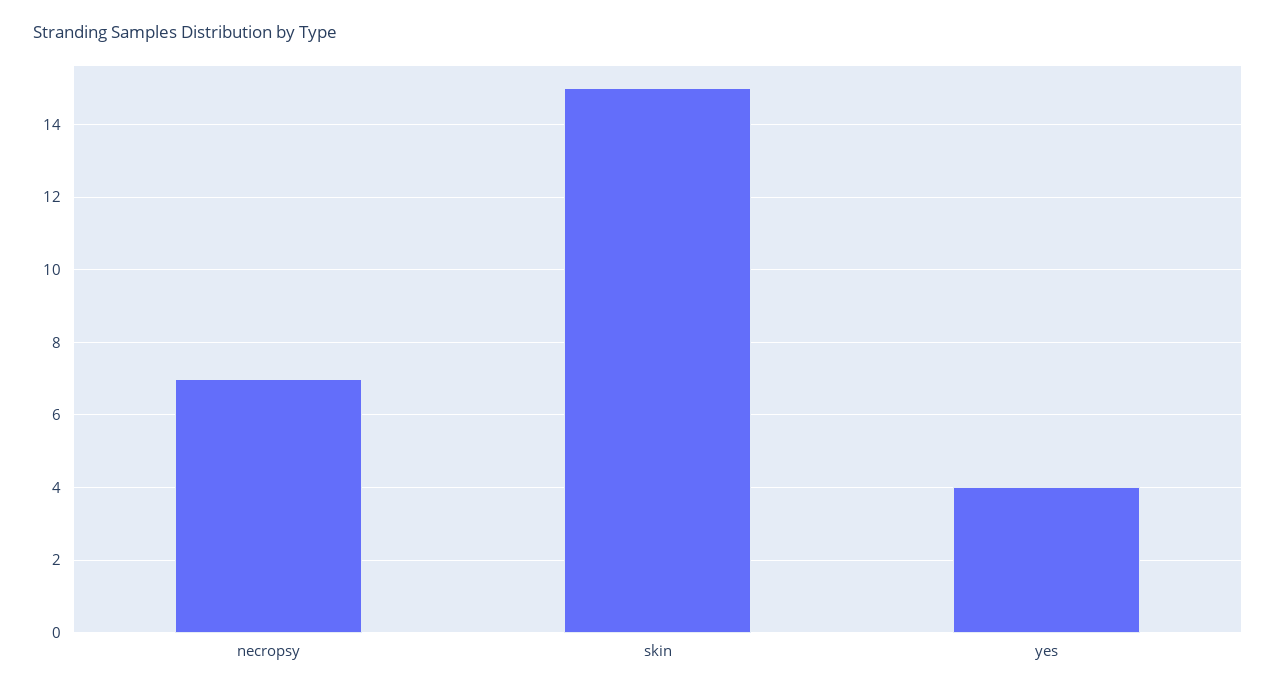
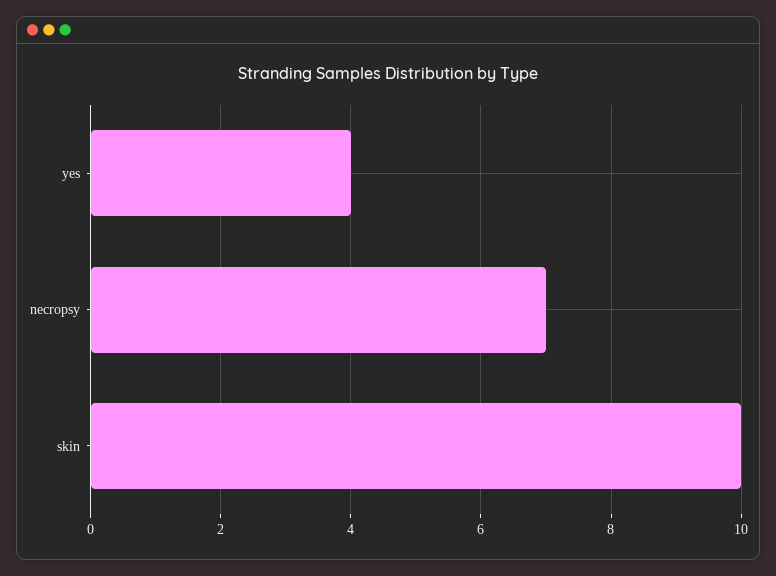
  {
    "necropsy": 7,
-   "skin": 15,
+   "skin": 10,
    "yes": 4
  }

